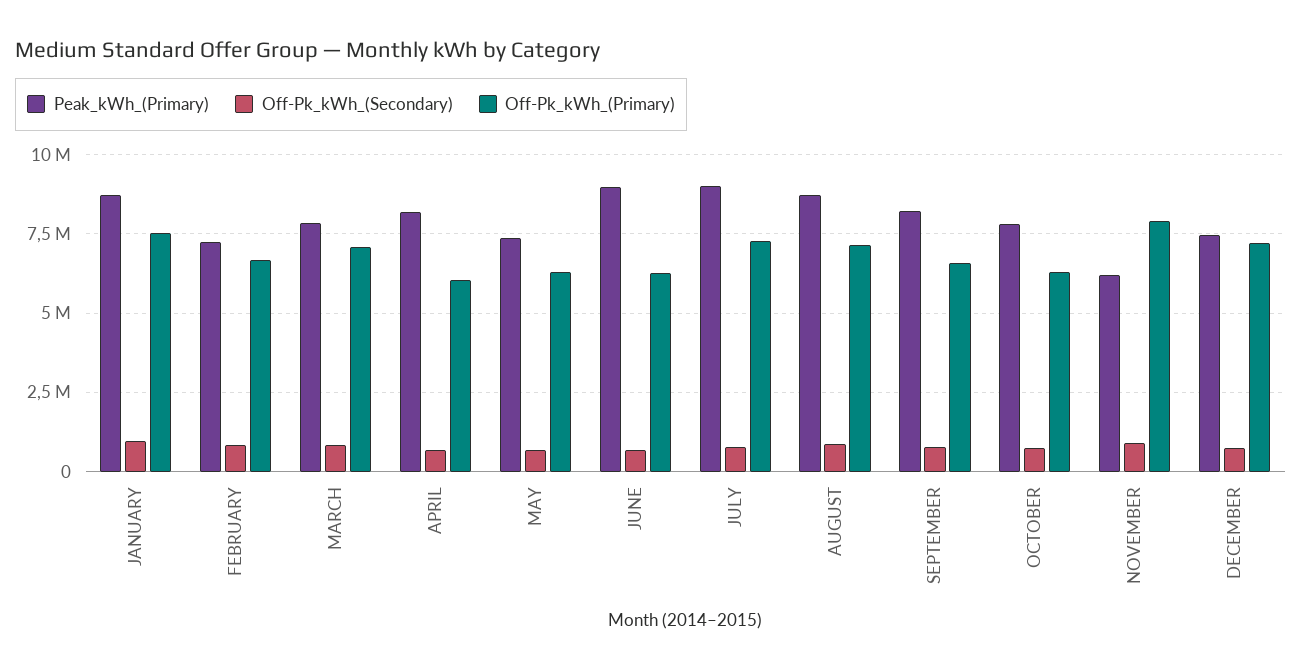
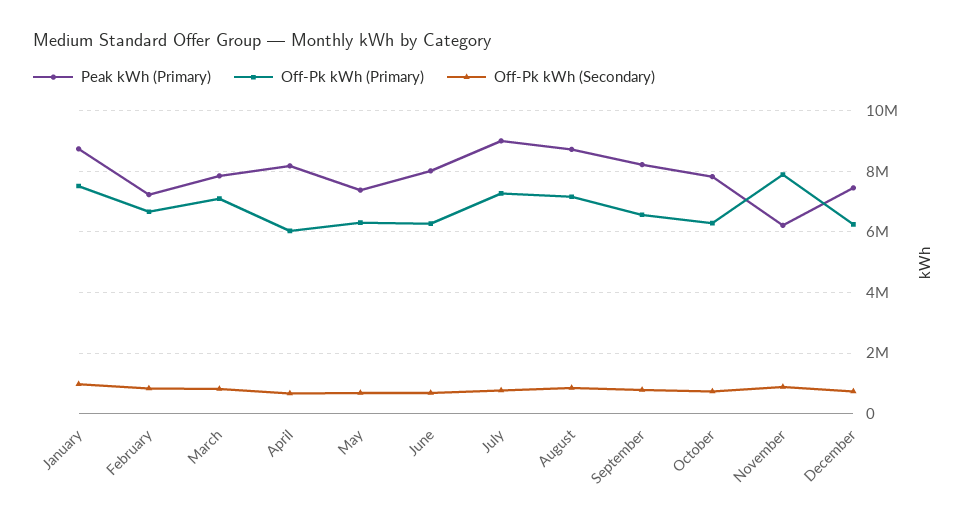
  {
    "Peak_kWh_(Primary)": {
      "JANUARY": 8800000,
      "FEBRUARY": 7200000,
      "MARCH": 7800000,
      "APRIL": 8200000,
      "MAY": 7400000,
-     "JUNE": 9000000,
+     "JUNE": 8000000,
      "JULY": 9000000,
      "AUGUST": 8800000,
      "SEPTEMBER": 8200000,
      "OCTOBER": 7800000,
      "NOVEMBER": 6200000,
      "DECEMBER": 7400000
    },
    "Off-Pk_kWh_(Secondary)": {
      "JANUARY": 1000000,
      "FEBRUARY": 800000,
      "MARCH": 800000,
      "APRIL": 600000,
      "MAY": 600000,
      "JUNE": 600000,
      "JULY": 800000,
      "AUGUST": 800000,
      "SEPTEMBER": 800000,
      "OCTOBER": 800000,
      "NOVEMBER": 800000,
      "DECEMBER": 800000
    },
    "Off-Pk_kWh_(Primary)": {
      "JANUARY": 7600000,
      "FEBRUARY": 6600000,
      "MARCH": 7000000,
      "APRIL": 6000000,
      "MAY": 6400000,
      "JUNE": 6200000,
      "JULY": 7200000,
      "AUGUST": 7200000,
      "SEPTEMBER": 6600000,
      "OCTOBER": 6200000,
      "NOVEMBER": 7800000,
-     "DECEMBER": 7250000
+     "DECEMBER": 6200000
    }
  }

